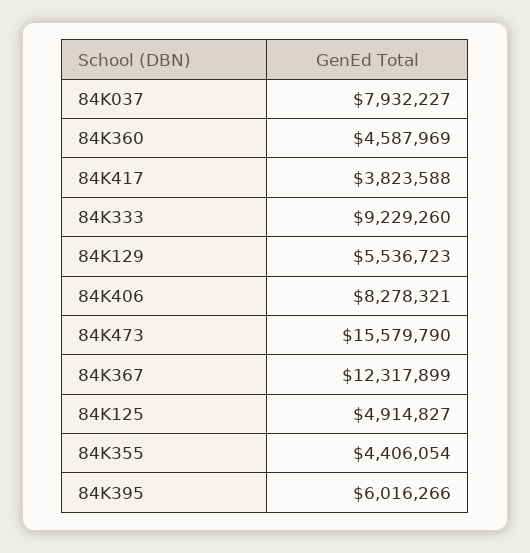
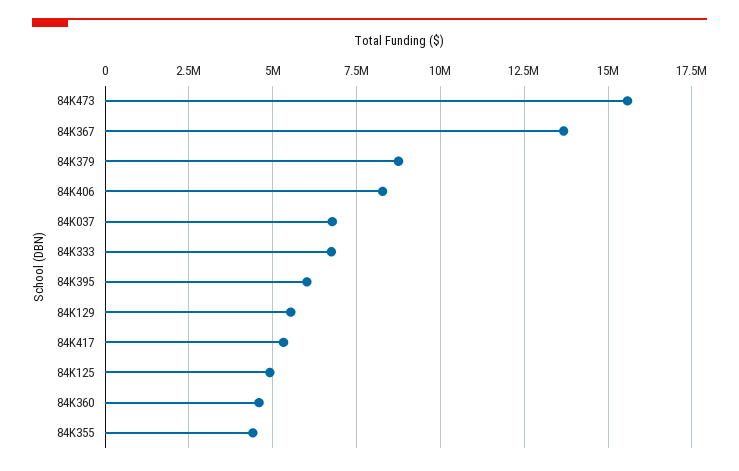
  {
-   "84K037": 7932227,
+   "84K037": 6750000,
    "84K360": 4587969,
-   "84K417": 3823588,
+   "84K417": 5250000,
-   "84K333": 9229260,
+   "84K333": 6750000,
    "84K129": 5536723,
    "84K406": 8278321,
    "84K473": 15579790,
-   "84K367": 12317899,
+   "84K367": 13750000,
    "84K125": 4914827,
    "84K355": 4406054,
-   "84K395": 6016266
+   "84K395": 6016266,
+   "84K379": 8750000
  }

